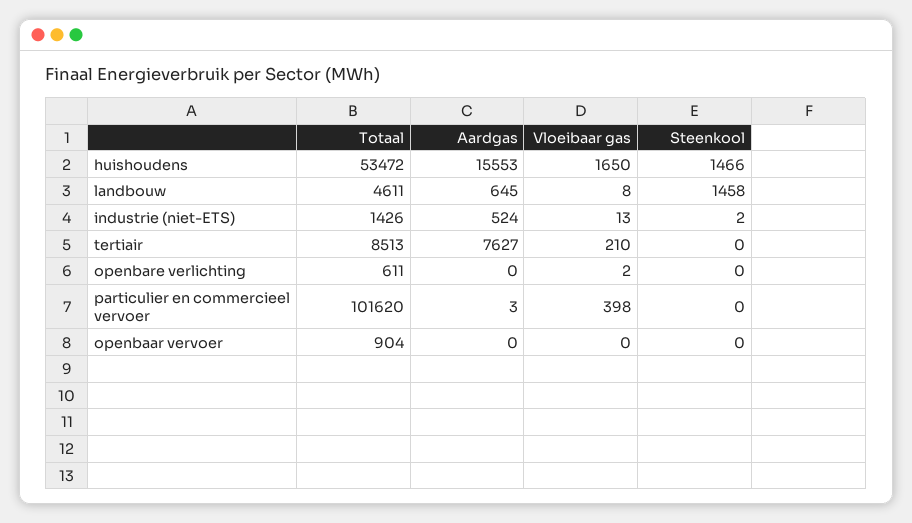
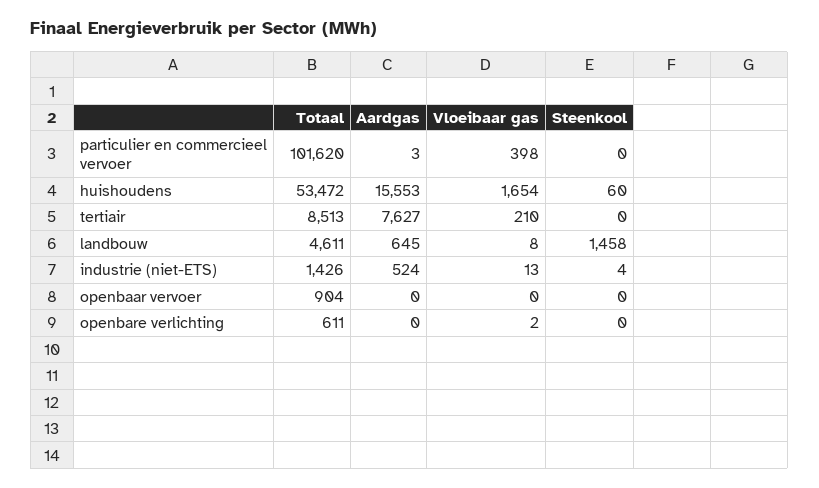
  {
    "Totaal": {
      "huishoudens": 53472,
      "landbouw": 4611,
      "industrie (niet-ETS)": 1426,
      "tertiair": 8513,
      "openbare verlichting": 611,
      "particulier en commercieel vervoer": 101620,
      "openbaar vervoer": 904
    },
    "Aardgas": {
      "huishoudens": 15553,
      "landbouw": 645,
      "industrie (niet-ETS)": 524,
      "tertiair": 7627,
      "openbare verlichting": 0,
      "particulier en commercieel vervoer": 3,
      "openbaar vervoer": 0
    },
    "Vloeibaar gas": {
-     "huishoudens": 1650,
+     "huishoudens": 1654,
      "landbouw": 8,
      "industrie (niet-ETS)": 13,
      "tertiair": 210,
      "openbare verlichting": 2,
      "particulier en commercieel vervoer": 398,
      "openbaar vervoer": 0
    },
    "Steenkool": {
-     "huishoudens": 1466,
+     "huishoudens": 60,
      "landbouw": 1458,
-     "industrie (niet-ETS)": 2,
+     "industrie (niet-ETS)": 4,
      "tertiair": 0,
      "openbare verlichting": 0,
      "particulier en commercieel vervoer": 0,
      "openbaar vervoer": 0
    }
  }

